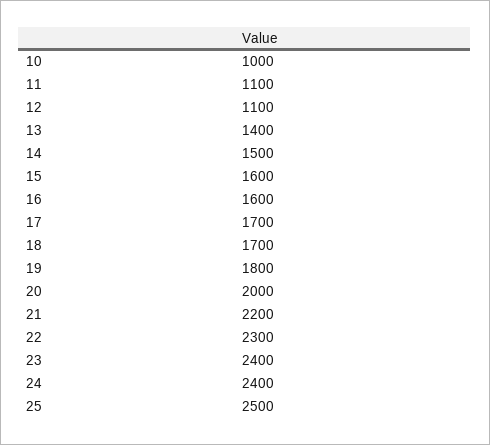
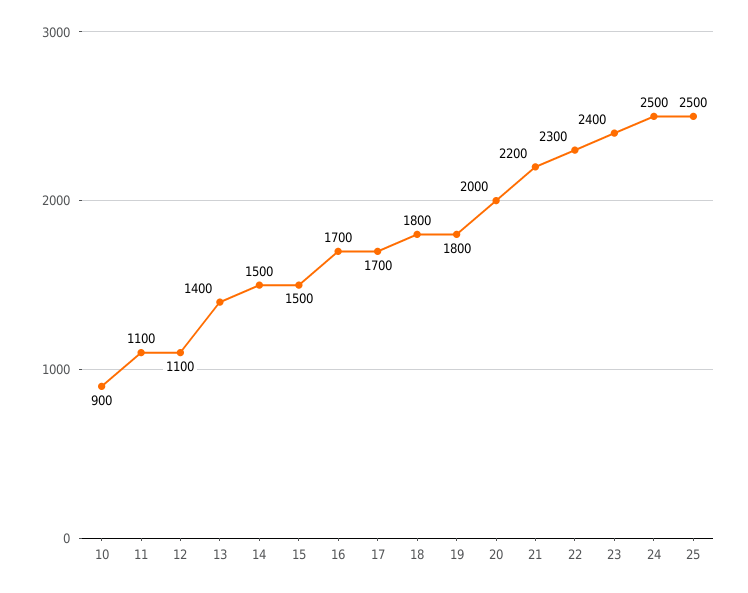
  {
-   "10": 1000,
+   "10": 900,
    "11": 1100,
    "12": 1100,
    "13": 1400,
    "14": 1500,
-   "15": 1600,
+   "15": 1500,
-   "16": 1600,
+   "16": 1700,
    "17": 1700,
-   "18": 1700,
+   "18": 1800,
    "19": 1800,
    "20": 2000,
    "21": 2200,
    "22": 2300,
    "23": 2400,
-   "24": 2400,
+   "24": 2500,
    "25": 2500
  }

